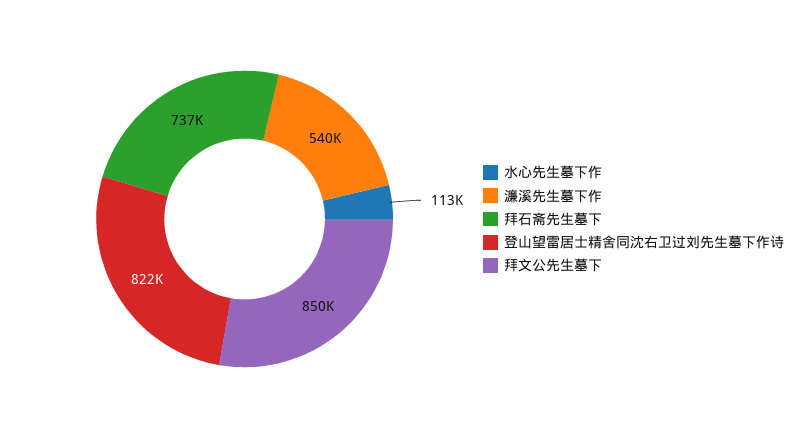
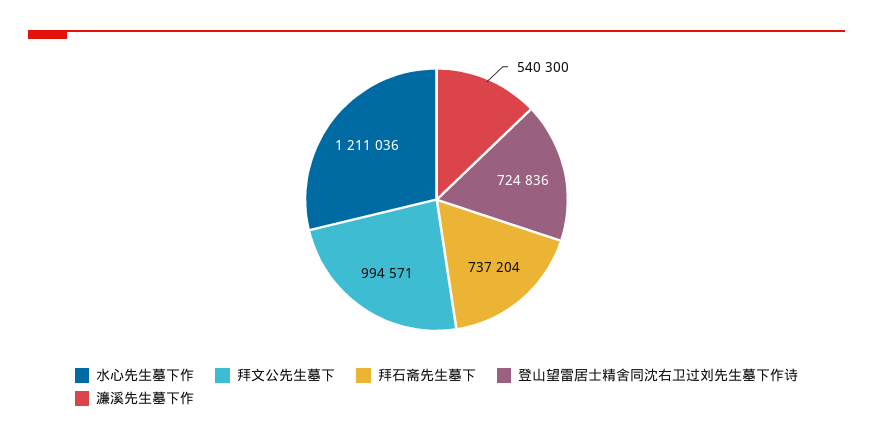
  {
-   "水心先生墓下作": 113000,
+   "水心先生墓下作": 1211036,
    "濂溪先生墓下作": 540300,
    "拜石斋先生墓下": 737204,
-   "登山望雷居士精舍同沈右卫过刘先生墓下作诗": 822000,
+   "登山望雷居士精舍同沈右卫过刘先生墓下作诗": 724836,
-   "拜文公先生墓下": 850000
+   "拜文公先生墓下": 994571
  }

